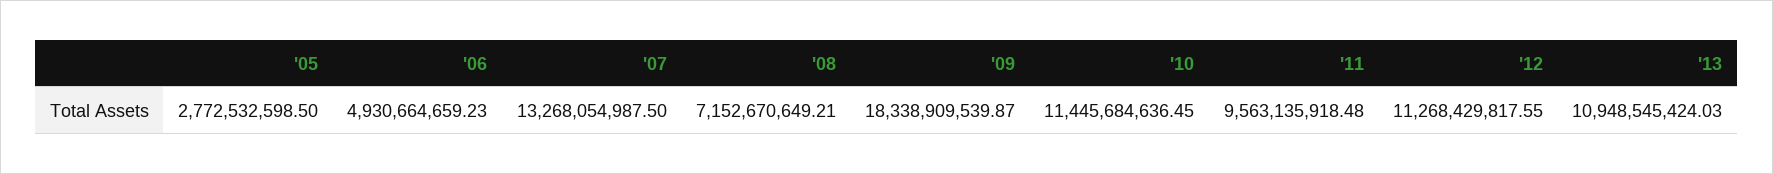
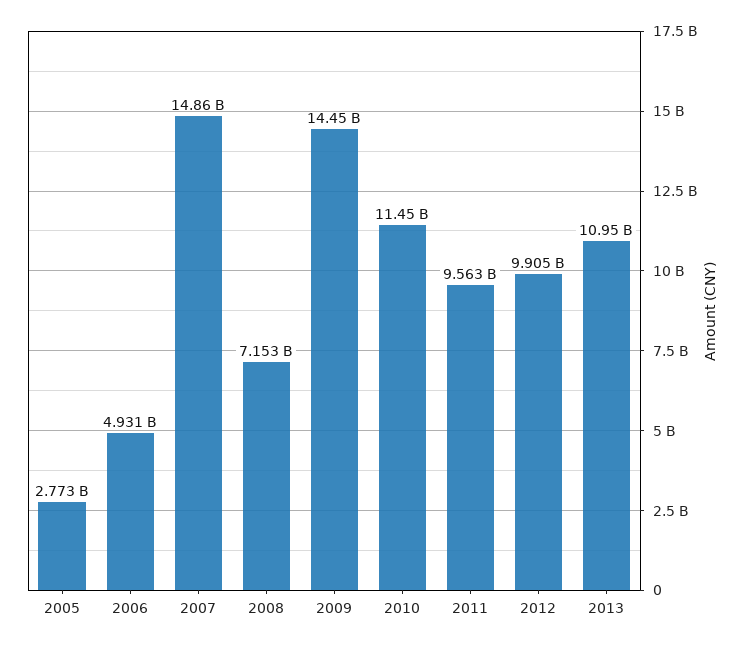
  {
    "'05": 2772532598.5,
    "'06": 4930664659.23,
-   "'07": 13268054987.5,
+   "'07": 14860000000,
    "'08": 7152670649.21,
-   "'09": 18338909539.87,
+   "'09": 14450000000,
    "'10": 11445684636.45,
    "'11": 9563135918.48,
-   "'12": 11268429817.55,
+   "'12": 9905000000,
    "'13": 10948545424.03
  }

